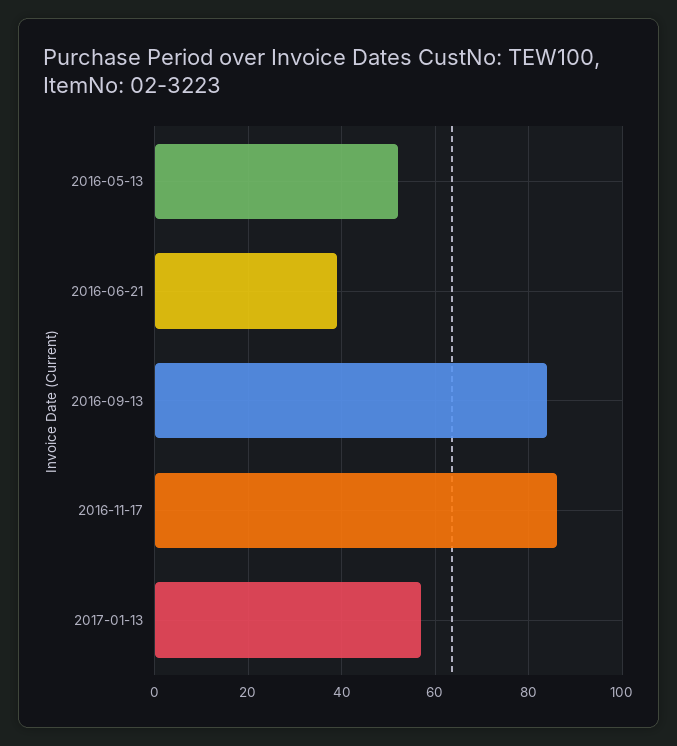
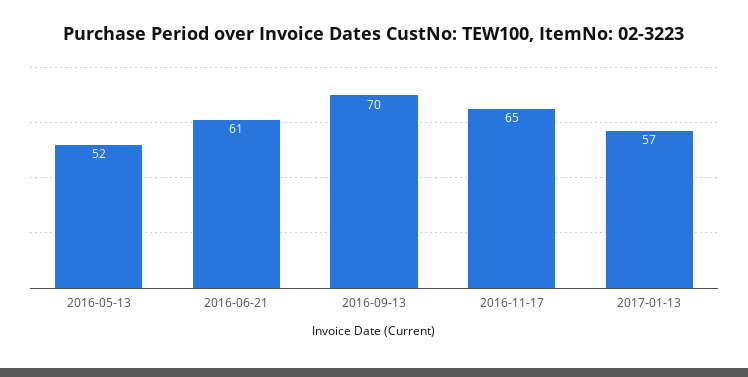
  {
    "2016-05-13": 52,
-   "2016-06-21": 40,
+   "2016-06-21": 61,
-   "2016-09-13": 85,
+   "2016-09-13": 70,
-   "2016-11-17": 85,
+   "2016-11-17": 65,
    "2017-01-13": 57
  }

